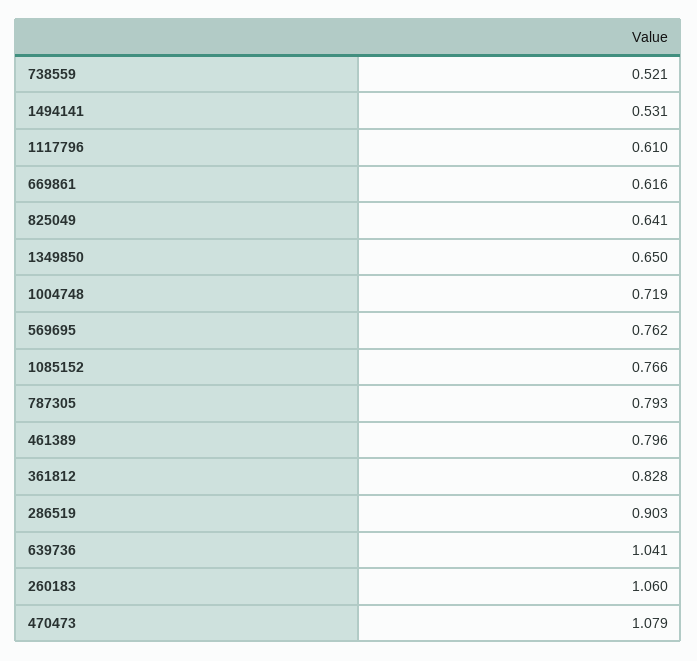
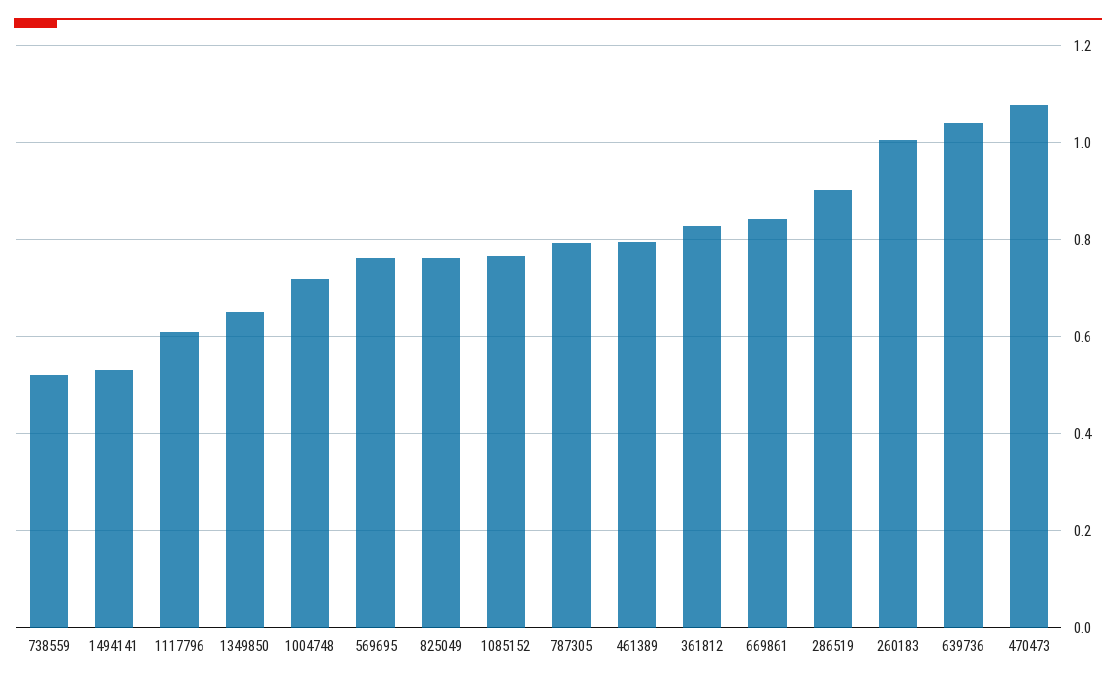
  {
    "738559": 0.521,
    "1494141": 0.531,
    "1117796": 0.61,
-   "669861": 0.616,
+   "669861": 0.84,
-   "825049": 0.641,
+   "825049": 0.76,
    "1349850": 0.65,
    "1004748": 0.719,
    "569695": 0.762,
    "1085152": 0.766,
    "787305": 0.793,
    "461389": 0.796,
    "361812": 0.828,
    "286519": 0.903,
    "639736": 1.041,
-   "260183": 1.06,
+   "260183": 1,
    "470473": 1.079
  }

